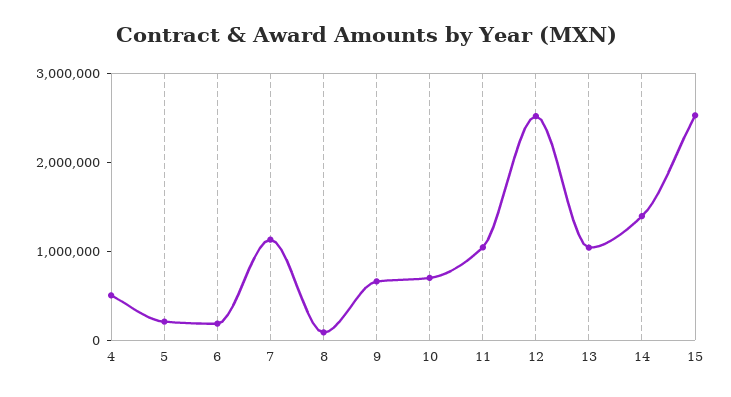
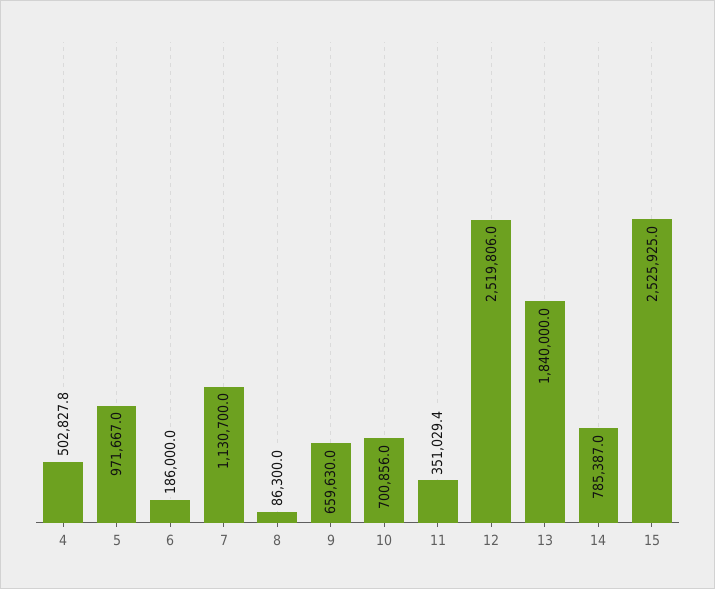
  {
    "4": 502827.8,
-   "5": 200000,
+   "5": 971667,
    "6": 186000,
    "7": 1130700,
    "8": 86300,
    "9": 659630,
    "10": 700856,
-   "11": 1000000,
+   "11": 351029.4,
    "12": 2519806,
-   "13": 1000000,
+   "13": 1840000,
-   "14": 1400000,
+   "14": 785387,
    "15": 2525925
  }

